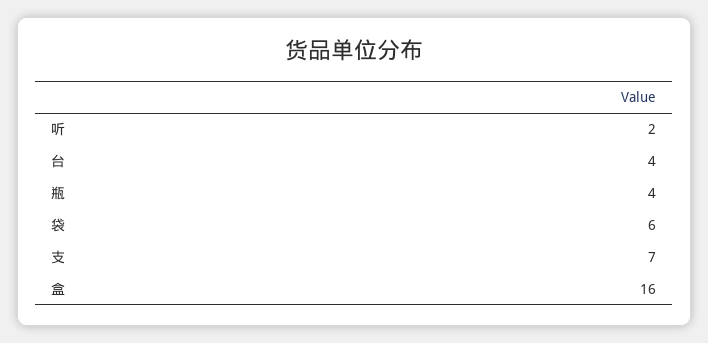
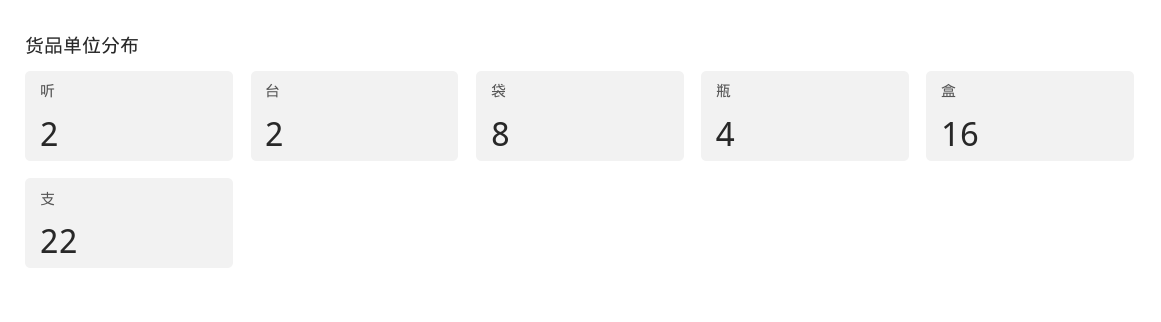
  {
    "听": 2,
-   "台": 4,
+   "台": 2,
    "瓶": 4,
-   "袋": 6,
+   "袋": 8,
-   "支": 7,
+   "支": 22,
    "盒": 16
  }

